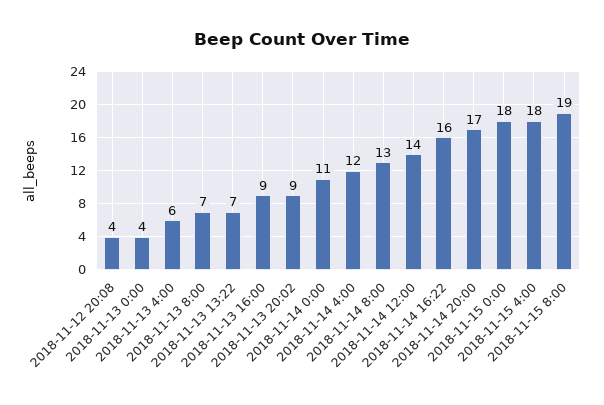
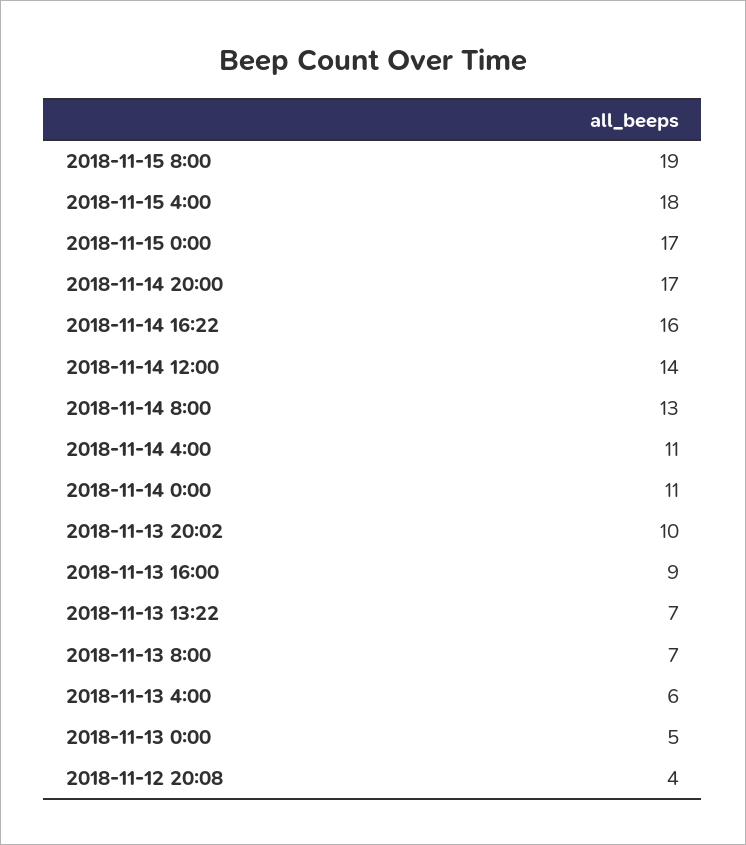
  {
    "2018-11-12 20:08": 4,
-   "2018-11-13 0:00": 4,
+   "2018-11-13 0:00": 5,
    "2018-11-13 4:00": 6,
    "2018-11-13 8:00": 7,
    "2018-11-13 13:22": 7,
    "2018-11-13 16:00": 9,
-   "2018-11-13 20:02": 9,
+   "2018-11-13 20:02": 10,
    "2018-11-14 0:00": 11,
-   "2018-11-14 4:00": 12,
+   "2018-11-14 4:00": 11,
    "2018-11-14 8:00": 13,
    "2018-11-14 12:00": 14,
    "2018-11-14 16:22": 16,
    "2018-11-14 20:00": 17,
-   "2018-11-15 0:00": 18,
+   "2018-11-15 0:00": 17,
    "2018-11-15 4:00": 18,
    "2018-11-15 8:00": 19
  }

